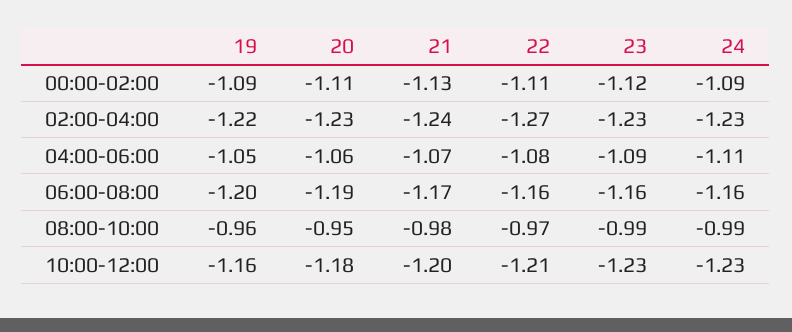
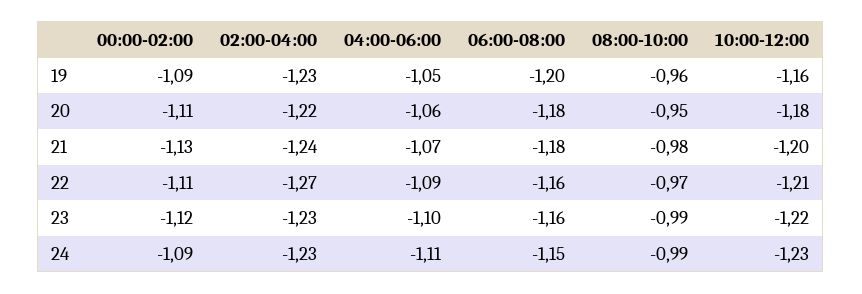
  {
    "19": {
      "00:00-02:00": -1.09,
-     "02:00-04:00": -1.22,
+     "02:00-04:00": -1.23,
      "04:00-06:00": -1.05,
      "06:00-08:00": -1.2,
      "08:00-10:00": -0.96,
      "10:00-12:00": -1.16
    },
    "20": {
      "00:00-02:00": -1.11,
-     "02:00-04:00": -1.23,
+     "02:00-04:00": -1.22,
      "04:00-06:00": -1.06,
-     "06:00-08:00": -1.19,
+     "06:00-08:00": -1.18,
      "08:00-10:00": -0.95,
      "10:00-12:00": -1.18
    },
    "21": {
      "00:00-02:00": -1.13,
      "02:00-04:00": -1.24,
      "04:00-06:00": -1.07,
-     "06:00-08:00": -1.17,
+     "06:00-08:00": -1.18,
      "08:00-10:00": -0.98,
      "10:00-12:00": -1.2
    },
    "22": {
      "00:00-02:00": -1.11,
      "02:00-04:00": -1.27,
-     "04:00-06:00": -1.08,
+     "04:00-06:00": -1.09,
      "06:00-08:00": -1.16,
      "08:00-10:00": -0.97,
      "10:00-12:00": -1.21
    },
    "23": {
      "00:00-02:00": -1.12,
      "02:00-04:00": -1.23,
-     "04:00-06:00": -1.09,
+     "04:00-06:00": -1.1,
      "06:00-08:00": -1.16,
      "08:00-10:00": -0.99,
-     "10:00-12:00": -1.23
+     "10:00-12:00": -1.22
    },
    "24": {
      "00:00-02:00": -1.09,
      "02:00-04:00": -1.23,
      "04:00-06:00": -1.11,
-     "06:00-08:00": -1.16,
+     "06:00-08:00": -1.15,
      "08:00-10:00": -0.99,
      "10:00-12:00": -1.23
    }
  }

